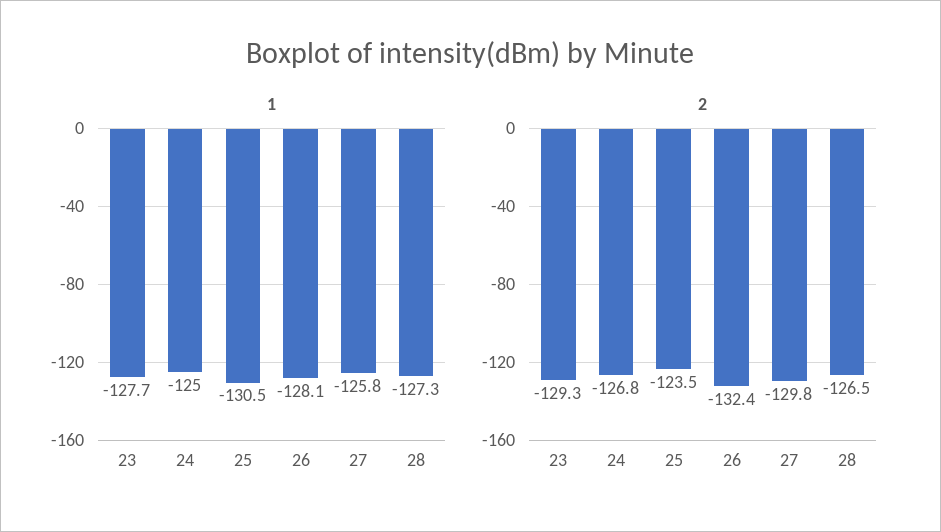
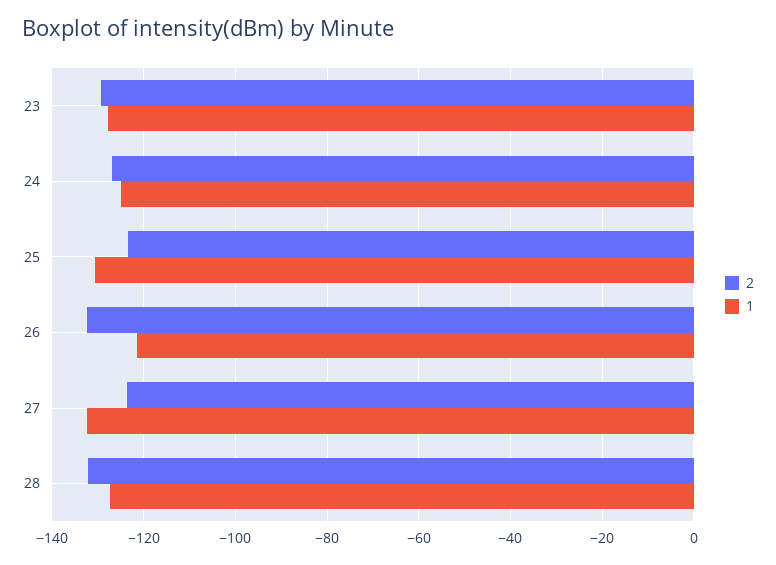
  {
    "1": {
      "23": -127.7,
      "24": -125,
      "25": -130.5,
-     "26": -128.1,
+     "26": -122,
-     "27": -125.8,
+     "27": -132,
      "28": -127.3
    },
    "2": {
      "23": -129.3,
      "24": -126.8,
      "25": -123.5,
      "26": -132.4,
-     "27": -129.8,
+     "27": -124,
-     "28": -126.5
+     "28": -132
    }
  }

